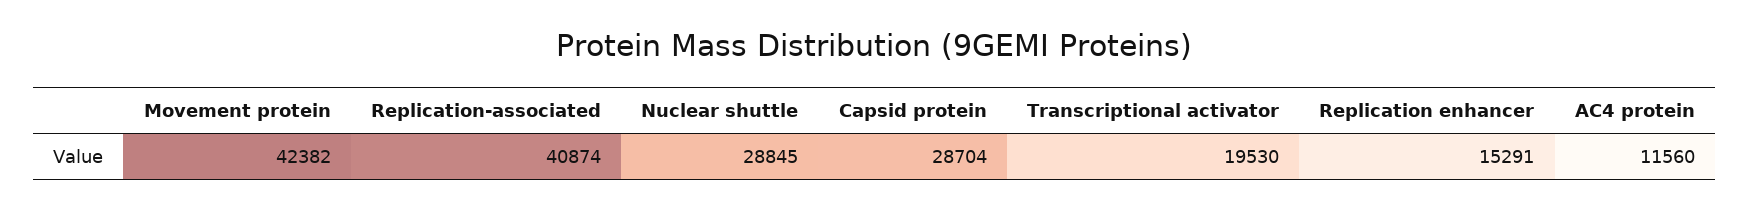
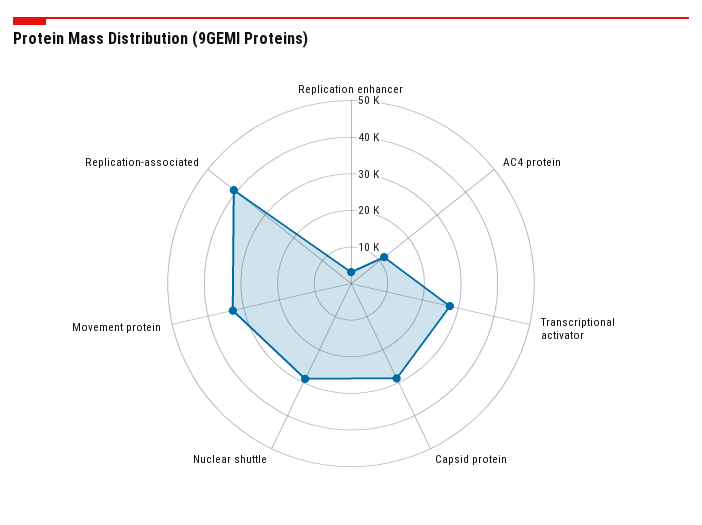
  {
-   "Movement protein": 42382,
+   "Movement protein": 32500,
    "Replication-associated": 40874,
    "Nuclear shuttle": 28845,
    "Capsid protein": 28704,
-   "Transcriptional activator": 19530,
+   "Transcriptional activator": 27500,
-   "Replication enhancer": 15291,
+   "Replication enhancer": 2500,
    "AC4 protein": 11560
  }

